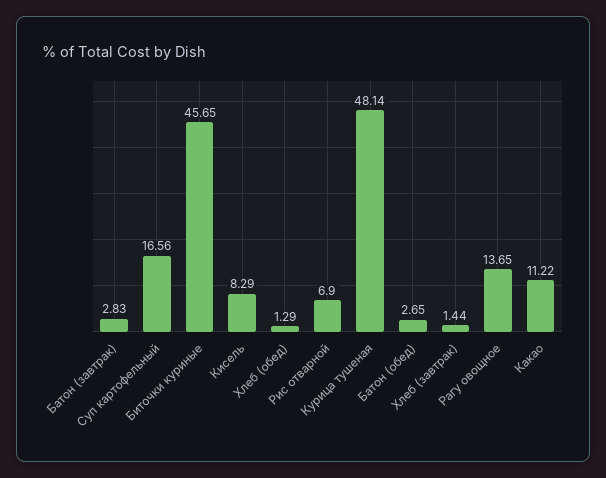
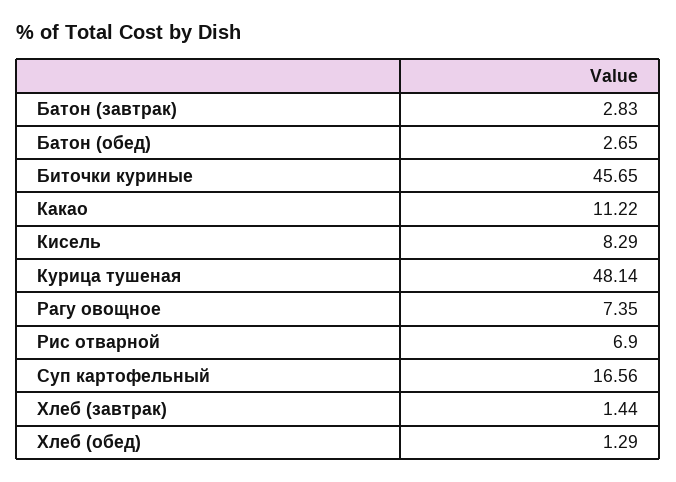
  {
    "Батон (завтрак)": 2.83,
    "Суп картофельный": 16.56,
    "Биточки куриные": 45.65,
    "Кисель": 8.29,
    "Хлеб (обед)": 1.29,
    "Рис отварной": 6.9,
    "Курица тушеная": 48.14,
    "Батон (обед)": 2.65,
    "Хлеб (завтрак)": 1.44,
-   "Рагу овощное": 13.65,
+   "Рагу овощное": 7.35,
    "Какао": 11.22
  }

